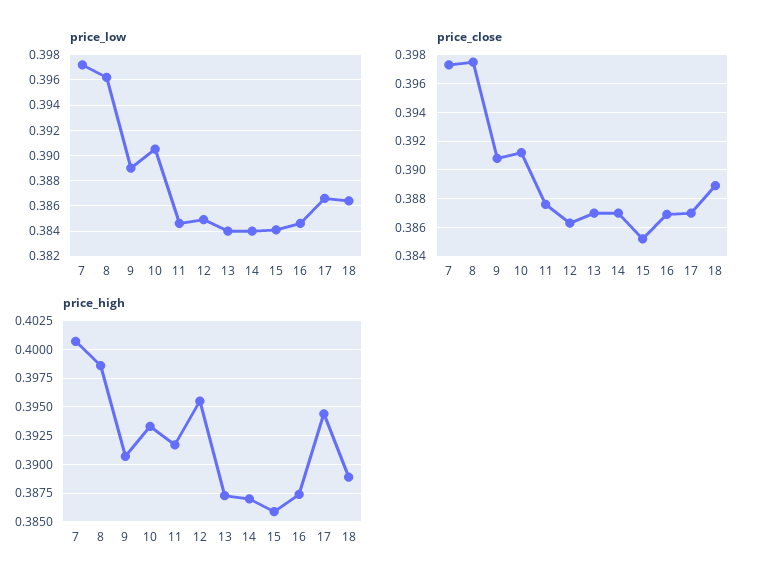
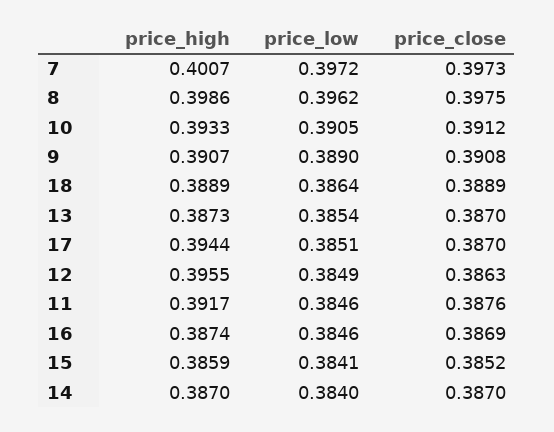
  {
    "price_low": {
      "7": 0.3972,
      "8": 0.3962,
      "9": 0.389,
      "10": 0.3905,
      "11": 0.3846,
      "12": 0.3849,
-     "13": 0.384,
+     "13": 0.3854,
      "14": 0.384,
      "15": 0.3841,
      "16": 0.3846,
-     "17": 0.3865,
+     "17": 0.3851,
      "18": 0.3864
    },
    "price_close": {
      "7": 0.3973,
      "8": 0.3975,
      "9": 0.3908,
      "10": 0.3912,
      "11": 0.3876,
      "12": 0.3863,
      "13": 0.387,
      "14": 0.387,
      "15": 0.3852,
      "16": 0.3869,
      "17": 0.387,
      "18": 0.3889
    },
    "price_high": {
      "7": 0.4007,
      "8": 0.3986,
      "9": 0.3907,
      "10": 0.3933,
      "11": 0.3917,
      "12": 0.3955,
      "13": 0.3873,
      "14": 0.387,
      "15": 0.3859,
      "16": 0.3874,
      "17": 0.3944,
      "18": 0.3889
    }
  }

